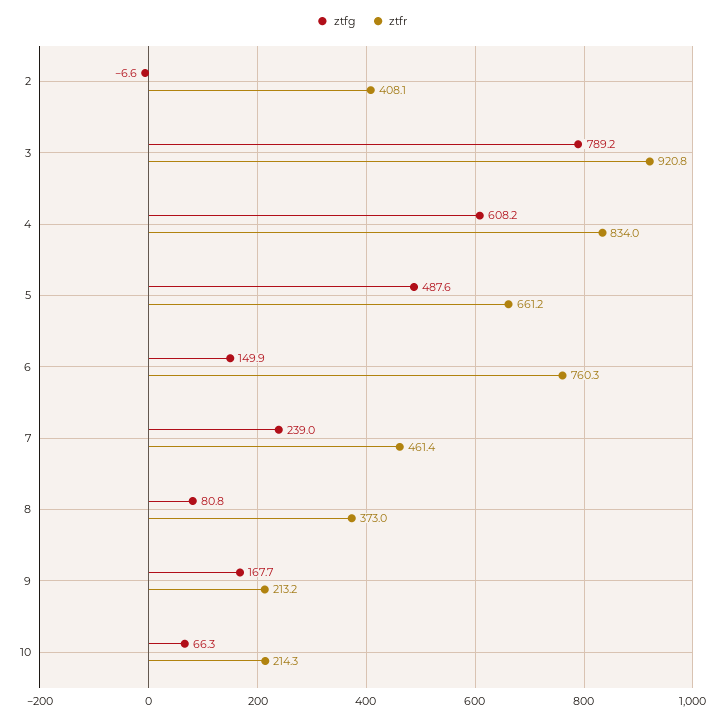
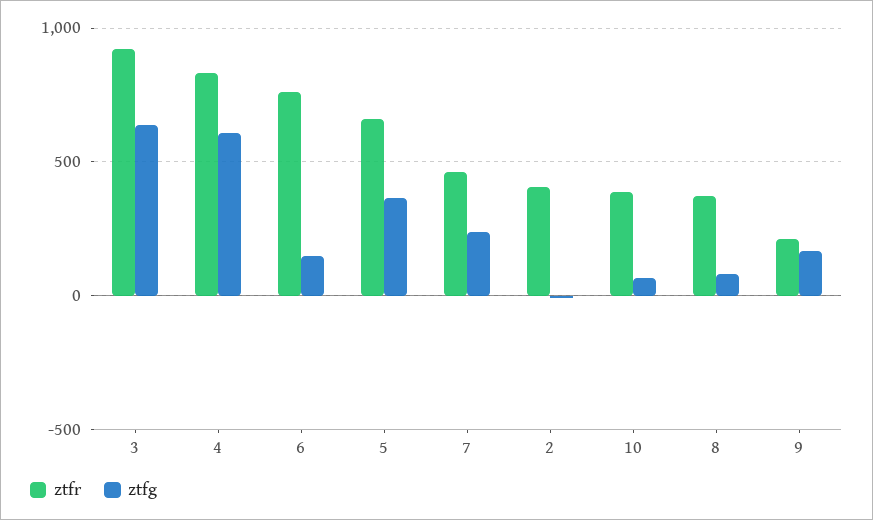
  {
    "ztfg": {
      "2": -6.6,
-     "3": 789.2,
+     "3": 650,
      "4": 608.2,
-     "5": 487.6,
+     "5": 350,
      "6": 149.9,
      "7": 239,
      "8": 80.8,
      "9": 167.7,
      "10": 66.3
    },
    "ztfr": {
      "2": 408.1,
      "3": 920.8,
      "4": 834,
      "5": 661.2,
      "6": 760.3,
      "7": 461.4,
      "8": 373,
      "9": 213.2,
-     "10": 214.3
+     "10": 400
    }
  }

